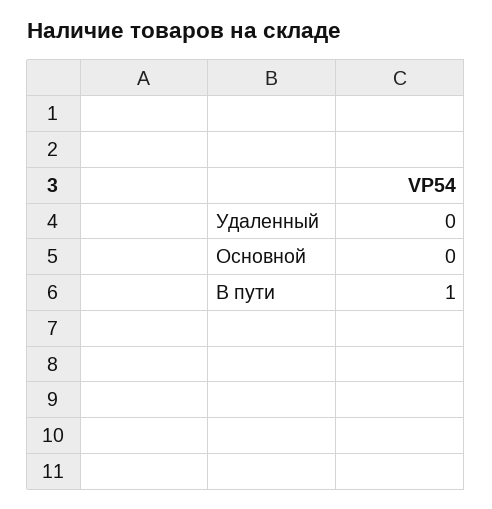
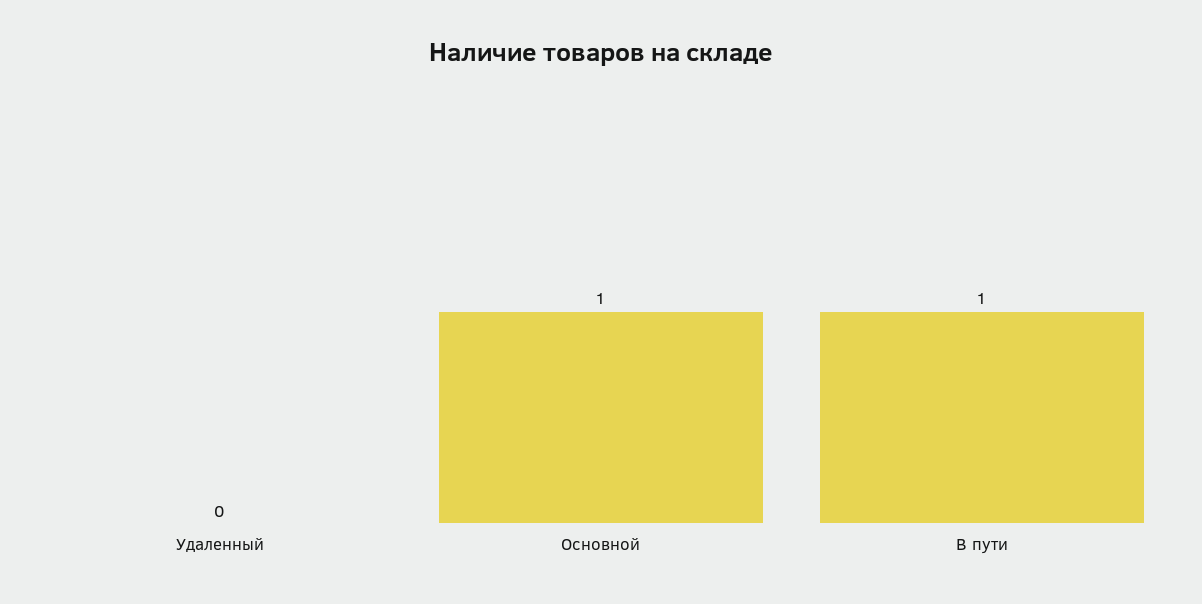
  {
    "Удаленный": 0,
-   "Основной": 0,
+   "Основной": 1,
    "В пути": 1
  }

